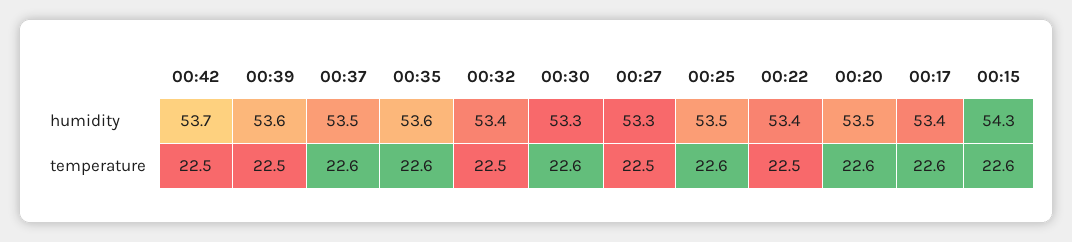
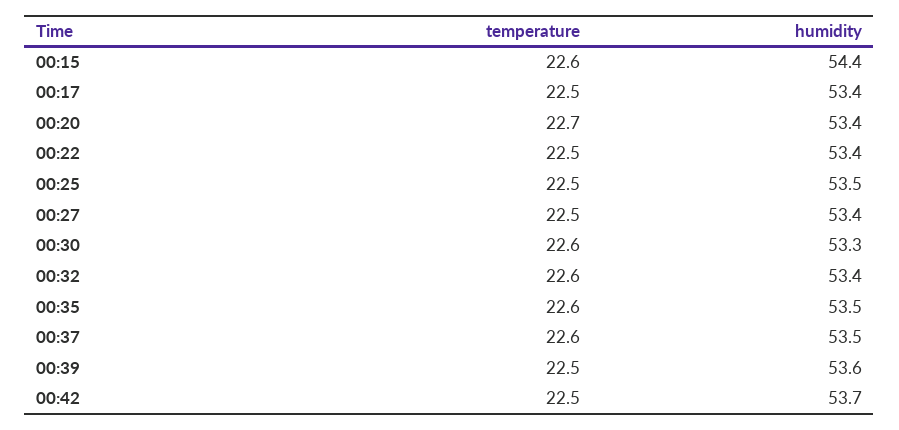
  {
    "00:42": {
      "humidity": 53.7,
      "temperature": 22.5
    },
    "00:39": {
      "humidity": 53.6,
      "temperature": 22.5
    },
    "00:37": {
      "humidity": 53.5,
      "temperature": 22.6
    },
    "00:35": {
-     "humidity": 53.6,
+     "humidity": 53.5,
      "temperature": 22.6
    },
    "00:32": {
      "humidity": 53.4,
-     "temperature": 22.5
+     "temperature": 22.6
    },
    "00:30": {
      "humidity": 53.3,
      "temperature": 22.6
    },
    "00:27": {
-     "humidity": 53.3,
+     "humidity": 53.4,
      "temperature": 22.5
    },
    "00:25": {
      "humidity": 53.5,
-     "temperature": 22.6
+     "temperature": 22.5
    },
    "00:22": {
      "humidity": 53.4,
      "temperature": 22.5
    },
    "00:20": {
-     "humidity": 53.5,
+     "humidity": 53.4,
-     "temperature": 22.6
+     "temperature": 22.7
    },
    "00:17": {
      "humidity": 53.4,
-     "temperature": 22.6
+     "temperature": 22.5
    },
    "00:15": {
-     "humidity": 54.3,
+     "humidity": 54.4,
      "temperature": 22.6
    }
  }

